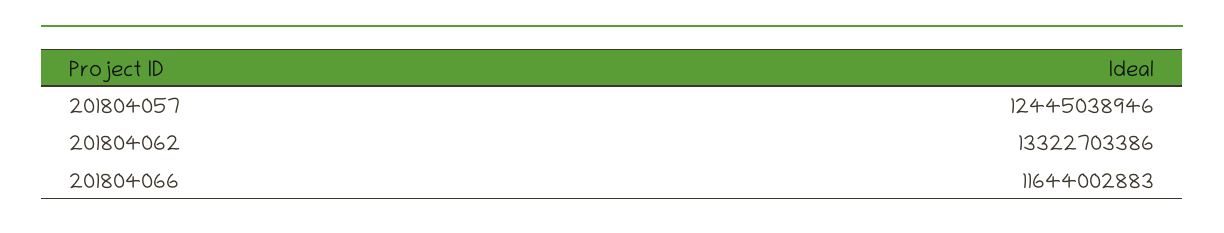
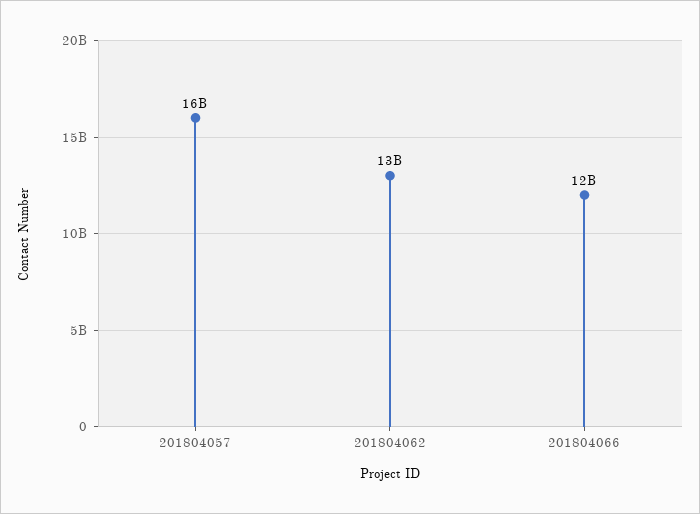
  {
-   "201804057": 12445038946,
+   "201804057": 16000000000,
    "201804062": 13322703386,
    "201804066": 11644002883
  }

